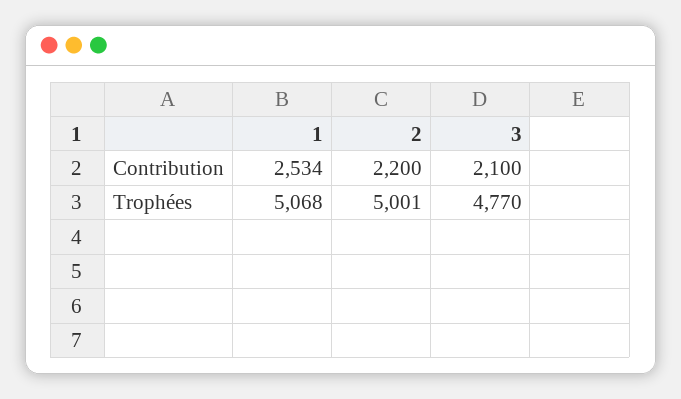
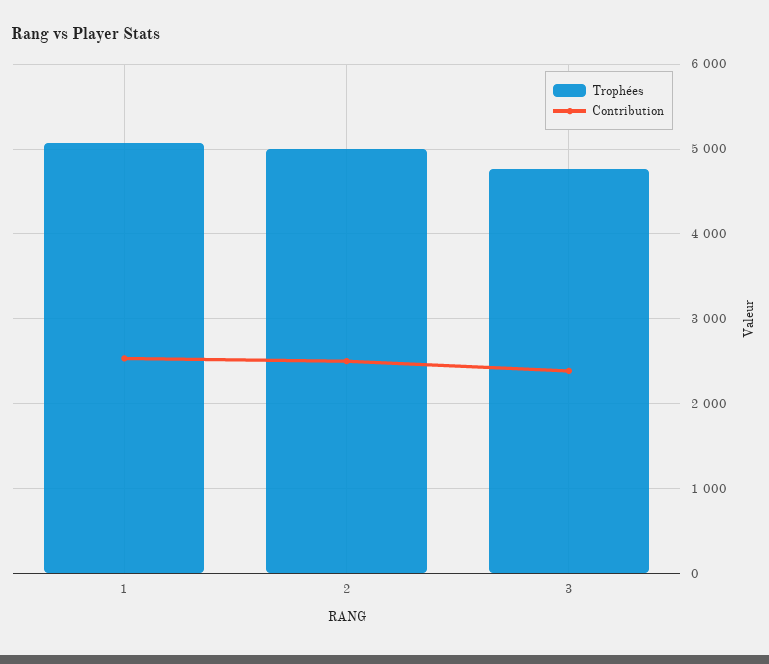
  {
    "Contribution": {
      "1": 2534,
-     "2": 2200,
+     "2": 2500,
-     "3": 2100
+     "3": 2400
    },
    "Trophées": {
      "1": 5068,
      "2": 5001,
      "3": 4770
    }
  }

